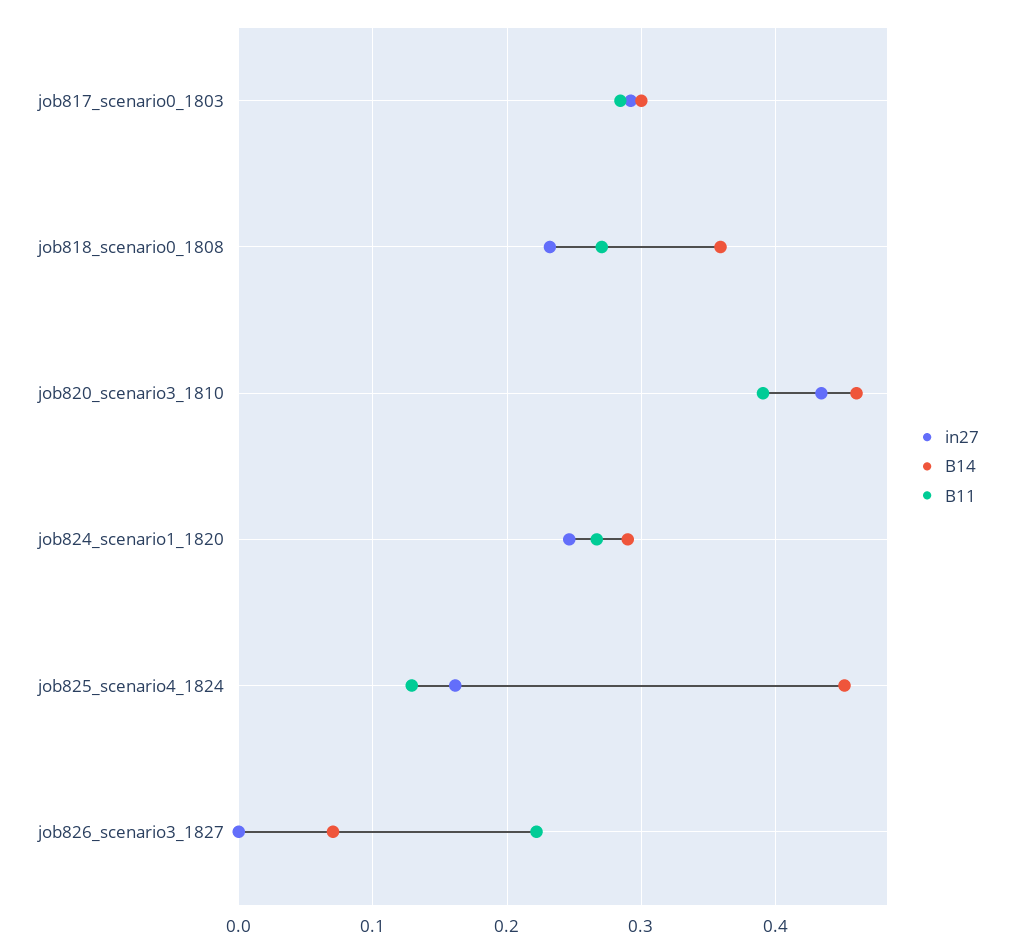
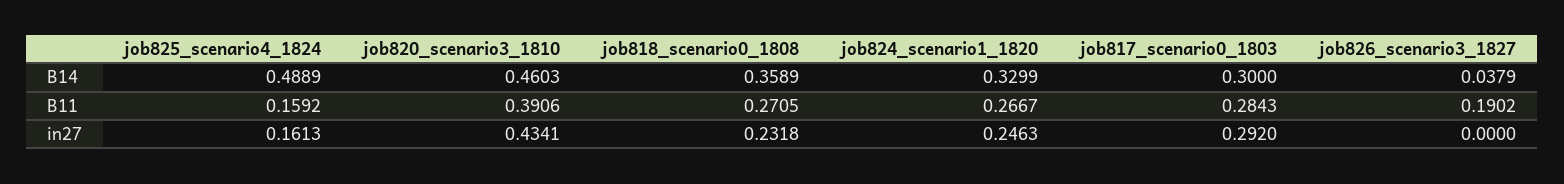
  {
    "in27": {
      "job817_scenario0_1803": 0.292,
      "job818_scenario0_1808": 0.2318,
      "job820_scenario3_1810": 0.4341,
      "job824_scenario1_1820": 0.2463,
      "job825_scenario4_1824": 0.1613,
      "job826_scenario3_1827": 0
    },
    "B14": {
      "job817_scenario0_1803": 0.3,
      "job818_scenario0_1808": 0.3589,
      "job820_scenario3_1810": 0.4603,
-     "job824_scenario1_1820": 0.29,
+     "job824_scenario1_1820": 0.3299,
-     "job825_scenario4_1824": 0.45,
+     "job825_scenario4_1824": 0.4889,
-     "job826_scenario3_1827": 0.07
+     "job826_scenario3_1827": 0.0379
    },
    "B11": {
      "job817_scenario0_1803": 0.2843,
      "job818_scenario0_1808": 0.2705,
      "job820_scenario3_1810": 0.3906,
      "job824_scenario1_1820": 0.2667,
-     "job825_scenario4_1824": 0.13,
+     "job825_scenario4_1824": 0.1592,
-     "job826_scenario3_1827": 0.22
+     "job826_scenario3_1827": 0.1902
    }
  }

